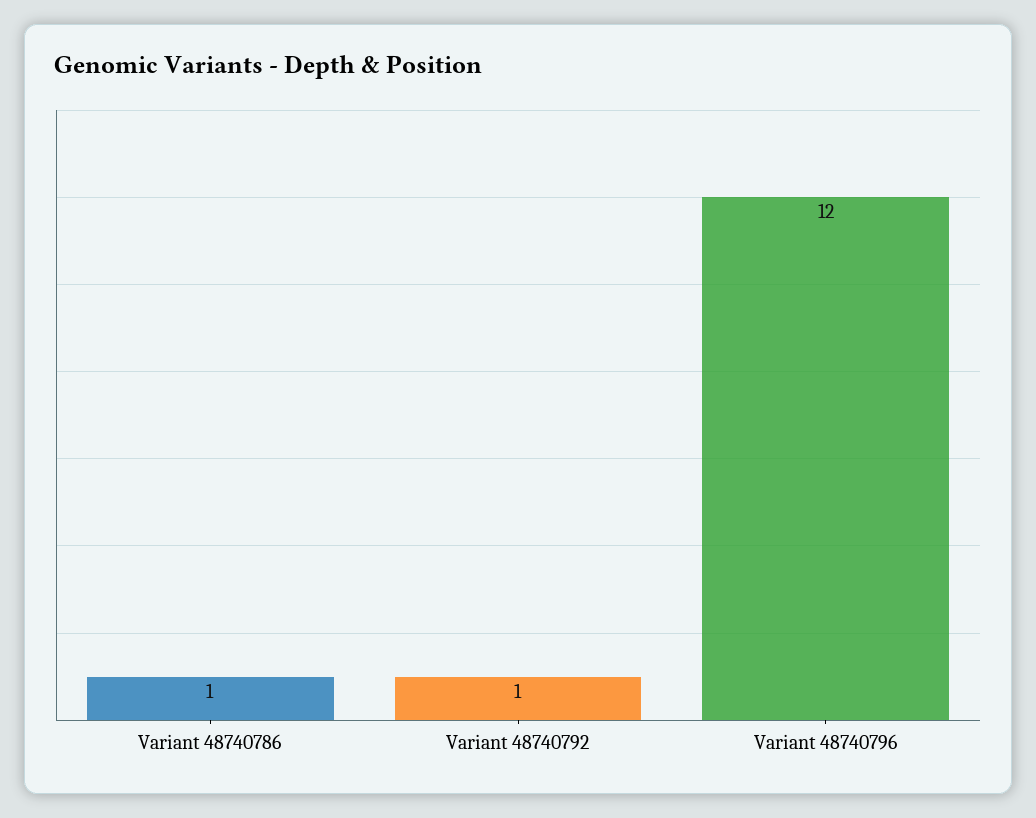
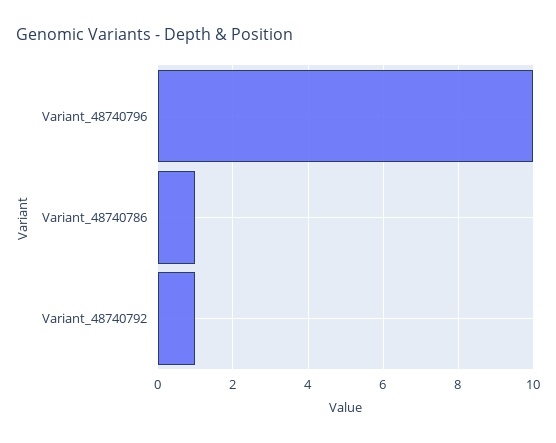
  {
    "Variant 48740786": 1,
    "Variant 48740792": 1,
-   "Variant 48740796": 12
+   "Variant 48740796": 10
  }

